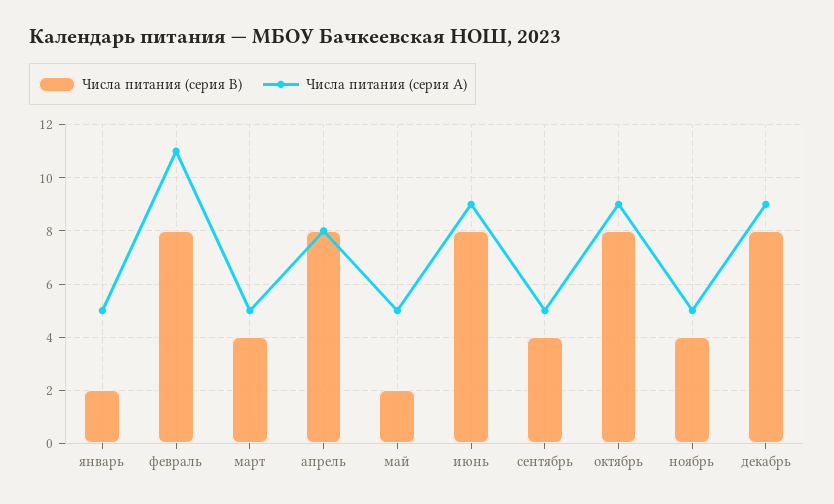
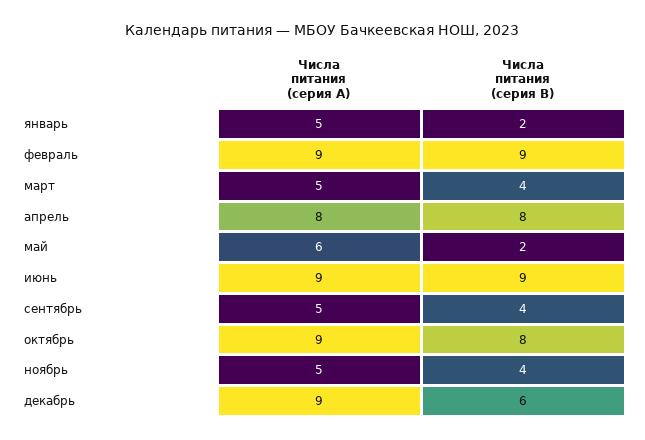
  {
    "Числа питания (серия B)": {
      "январь": 2,
-     "февраль": 8,
+     "февраль": 9,
      "март": 4,
      "апрель": 8,
      "май": 2,
-     "июнь": 8,
+     "июнь": 9,
      "сентябрь": 4,
      "октябрь": 8,
      "ноябрь": 4,
-     "декабрь": 8
+     "декабрь": 6
    },
    "Числа питания (серия A)": {
      "январь": 5,
-     "февраль": 11,
+     "февраль": 9,
      "март": 5,
      "апрель": 8,
-     "май": 5,
+     "май": 6,
      "июнь": 9,
      "сентябрь": 5,
      "октябрь": 9,
      "ноябрь": 5,
      "декабрь": 9
    }
  }

